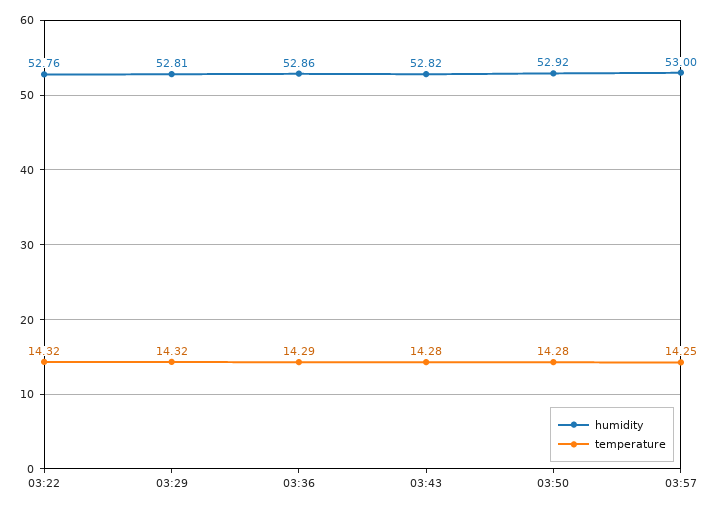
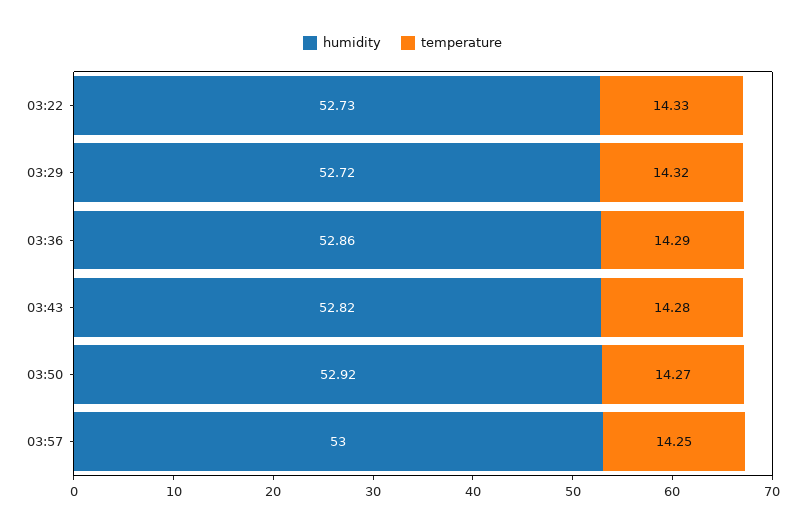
  {
    "humidity": {
-     "03:22": 52.76,
+     "03:22": 52.73,
-     "03:29": 52.81,
+     "03:29": 52.72,
      "03:36": 52.86,
      "03:43": 52.82,
      "03:50": 52.92,
      "03:57": 53
    },
    "temperature": {
-     "03:22": 14.32,
+     "03:22": 14.33,
      "03:29": 14.32,
      "03:36": 14.29,
      "03:43": 14.28,
-     "03:50": 14.28,
+     "03:50": 14.27,
      "03:57": 14.25
    }
  }

